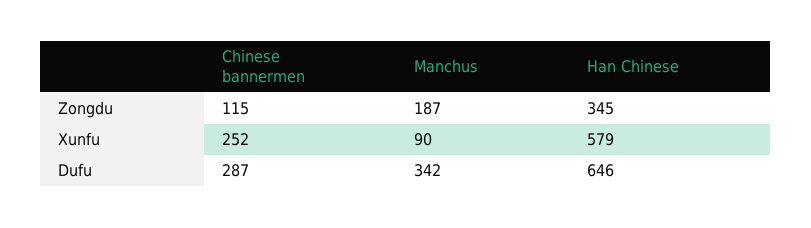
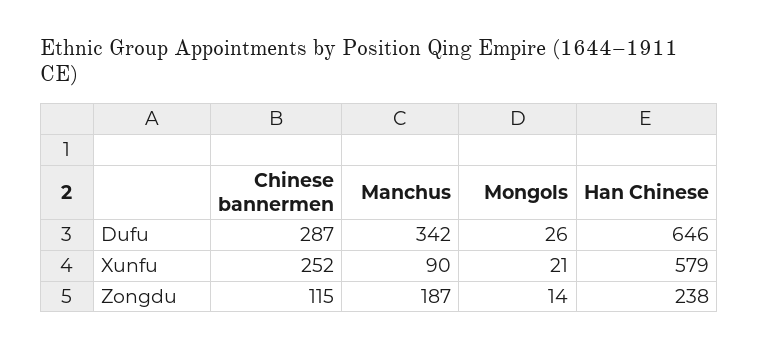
  {
    "Chinese bannermen": {
      "Zongdu": 115,
      "Xunfu": 252,
      "Dufu": 287
    },
    "Manchus": {
      "Zongdu": 187,
      "Xunfu": 90,
      "Dufu": 342
    },
    "Han Chinese": {
-     "Zongdu": 345,
+     "Zongdu": 238,
      "Xunfu": 579,
      "Dufu": 646
-   }
+   },
+   "Mongols": {
+     "Dufu": 26,
+     "Xunfu": 21,
+     "Zongdu": 14
+   }
  }

